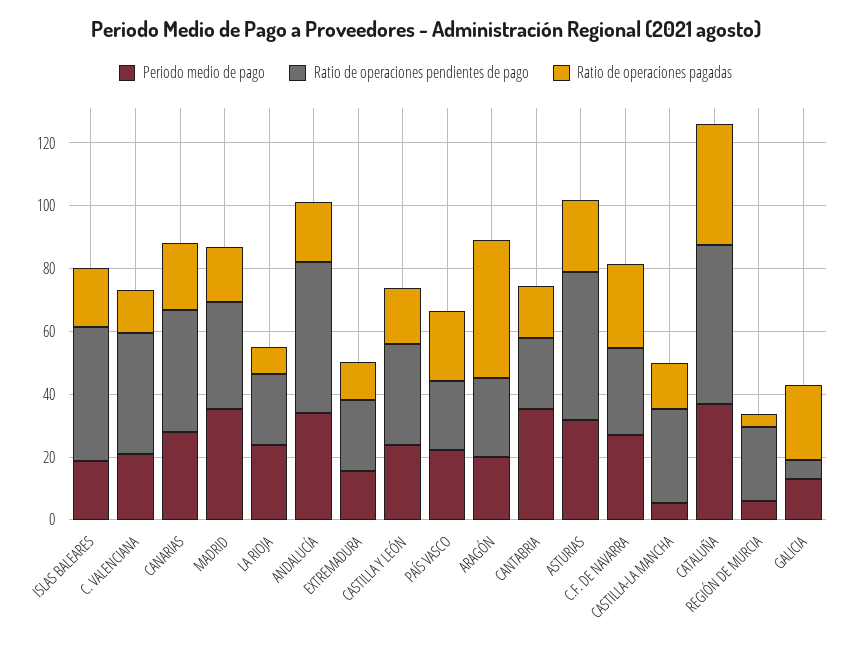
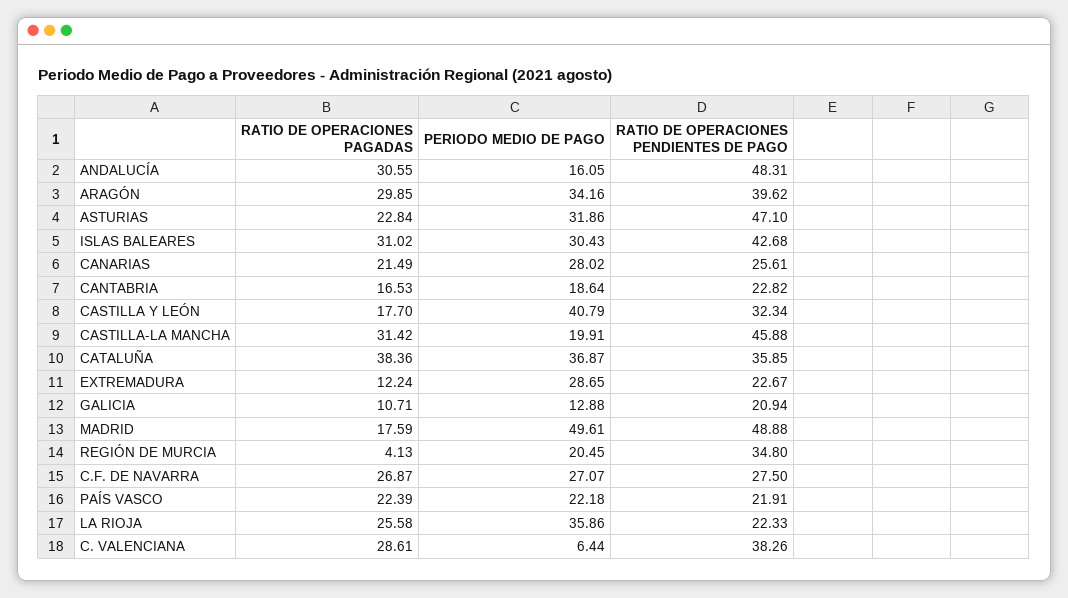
  {
    "Periodo medio de pago": {
-     "ISLAS BALEARES": 20,
+     "ISLAS BALEARES": 30.43,
-     "C. VALENCIANA": 20,
+     "C. VALENCIANA": 6.44,
      "CANARIAS": 28.02,
-     "MADRID": 35,
+     "MADRID": 49.61,
-     "LA RIOJA": 25,
+     "LA RIOJA": 35.86,
-     "ANDALUCÍA": 35,
+     "ANDALUCÍA": 16.05,
-     "EXTREMADURA": 15,
+     "EXTREMADURA": 28.65,
-     "CASTILLA Y LEÓN": 25,
+     "CASTILLA Y LEÓN": 40.79,
      "PAÍS VASCO": 22.18,
-     "ARAGÓN": 20,
+     "ARAGÓN": 34.16,
-     "CANTABRIA": 35,
+     "CANTABRIA": 18.64,
      "ASTURIAS": 31.86,
      "C.F. DE NAVARRA": 27.07,
-     "CASTILLA-LA MANCHA": 5,
+     "CASTILLA-LA MANCHA": 19.91,
      "CATALUÑA": 36.87,
-     "REGIÓN DE MURCIA": 5,
+     "REGIÓN DE MURCIA": 20.45,
      "GALICIA": 12.88
    },
    "Ratio de operaciones pendientes de pago": {
      "ISLAS BALEARES": 42.68,
      "C. VALENCIANA": 38.26,
-     "CANARIAS": 40,
+     "CANARIAS": 25.61,
-     "MADRID": 35,
+     "MADRID": 48.88,
      "LA RIOJA": 22.33,
      "ANDALUCÍA": 48.31,
      "EXTREMADURA": 22.67,
      "CASTILLA Y LEÓN": 32.34,
      "PAÍS VASCO": 21.91,
-     "ARAGÓN": 25,
+     "ARAGÓN": 39.62,
      "CANTABRIA": 22.82,
      "ASTURIAS": 47.1,
      "C.F. DE NAVARRA": 27.5,
-     "CASTILLA-LA MANCHA": 30,
+     "CASTILLA-LA MANCHA": 45.88,
-     "CATALUÑA": 50,
+     "CATALUÑA": 35.85,
-     "REGIÓN DE MURCIA": 25,
+     "REGIÓN DE MURCIA": 34.8,
-     "GALICIA": 5
+     "GALICIA": 20.94
    },
    "Ratio de operaciones pagadas": {
-     "ISLAS BALEARES": 20,
+     "ISLAS BALEARES": 31.02,
-     "C. VALENCIANA": 15,
+     "C. VALENCIANA": 28.61,
      "CANARIAS": 21.49,
      "MADRID": 17.59,
-     "LA RIOJA": 10,
+     "LA RIOJA": 25.58,
-     "ANDALUCÍA": 20,
+     "ANDALUCÍA": 30.55,
      "EXTREMADURA": 12.24,
      "CASTILLA Y LEÓN": 17.7,
      "PAÍS VASCO": 22.39,
-     "ARAGÓN": 45,
+     "ARAGÓN": 29.85,
      "CANTABRIA": 16.53,
      "ASTURIAS": 22.84,
      "C.F. DE NAVARRA": 26.87,
-     "CASTILLA-LA MANCHA": 15,
+     "CASTILLA-LA MANCHA": 31.42,
      "CATALUÑA": 38.36,
      "REGIÓN DE MURCIA": 4.13,
-     "GALICIA": 25
+     "GALICIA": 10.71
    }
  }

